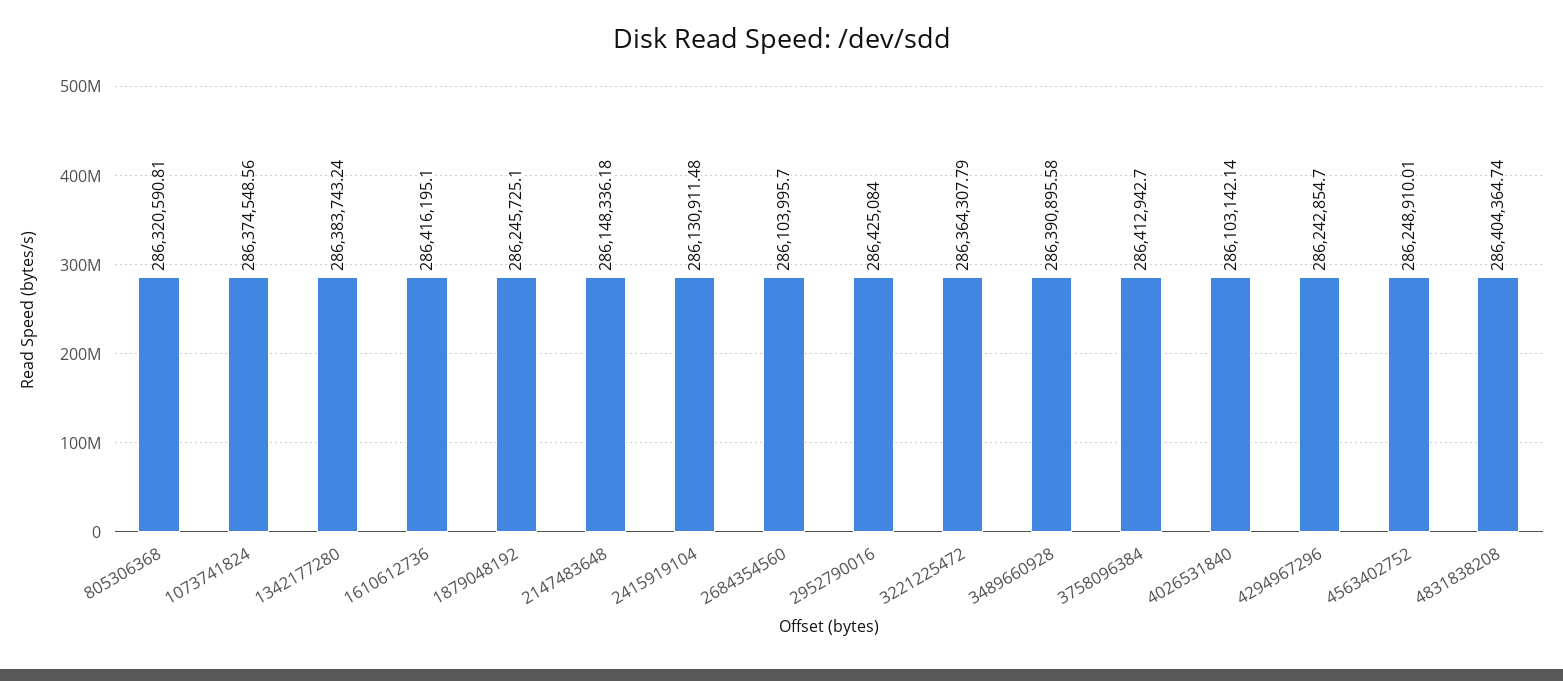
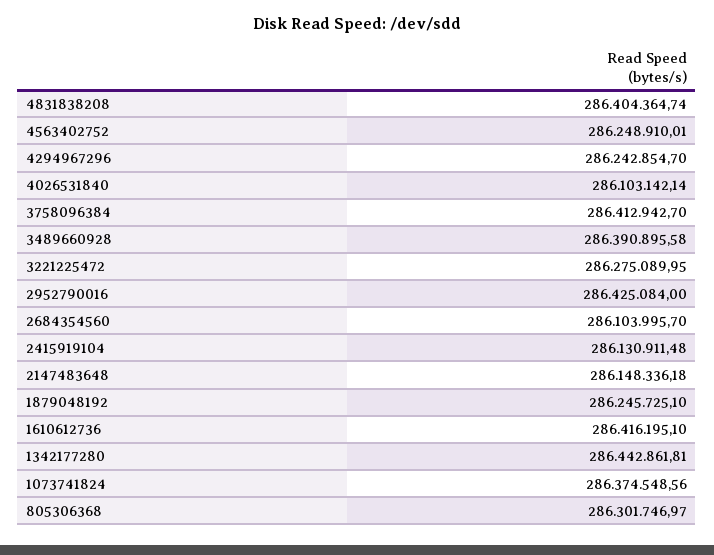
  {
-   "805306368": 286320590.81,
+   "805306368": 286301746.97,
    "1073741824": 286374548.56,
-   "1342177280": 286383743.24,
+   "1342177280": 286442861.81,
    "1610612736": 286416195.1,
    "1879048192": 286245725.1,
    "2147483648": 286148336.18,
    "2415919104": 286130911.48,
    "2684354560": 286103995.7,
    "2952790016": 286425084,
-   "3221225472": 286364307.79,
+   "3221225472": 286275089.95,
    "3489660928": 286390895.58,
    "3758096384": 286412942.7,
    "4026531840": 286103142.14,
    "4294967296": 286242854.7,
    "4563402752": 286248910.01,
    "4831838208": 286404364.74
  }

